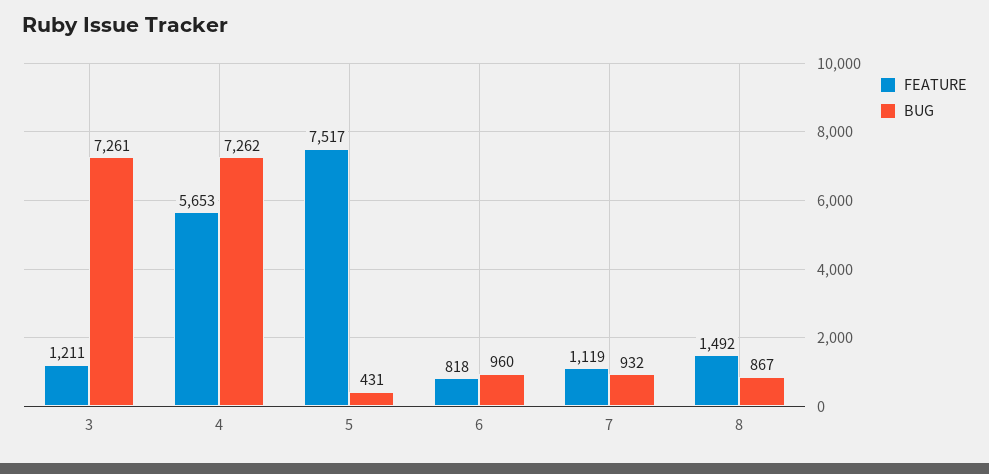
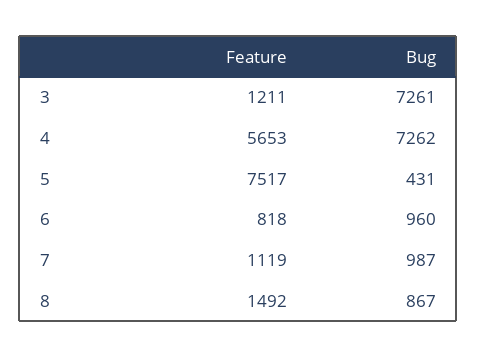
  {
    "FEATURE": {
      "3": 1211,
      "4": 5653,
      "5": 7517,
      "6": 818,
      "7": 1119,
      "8": 1492
    },
    "BUG": {
      "3": 7261,
      "4": 7262,
      "5": 431,
      "6": 960,
-     "7": 932,
+     "7": 987,
      "8": 867
    }
  }

